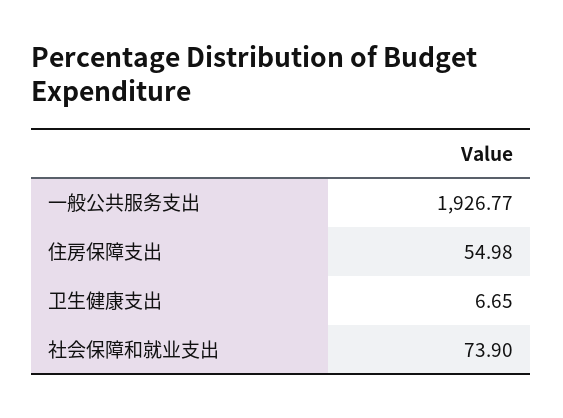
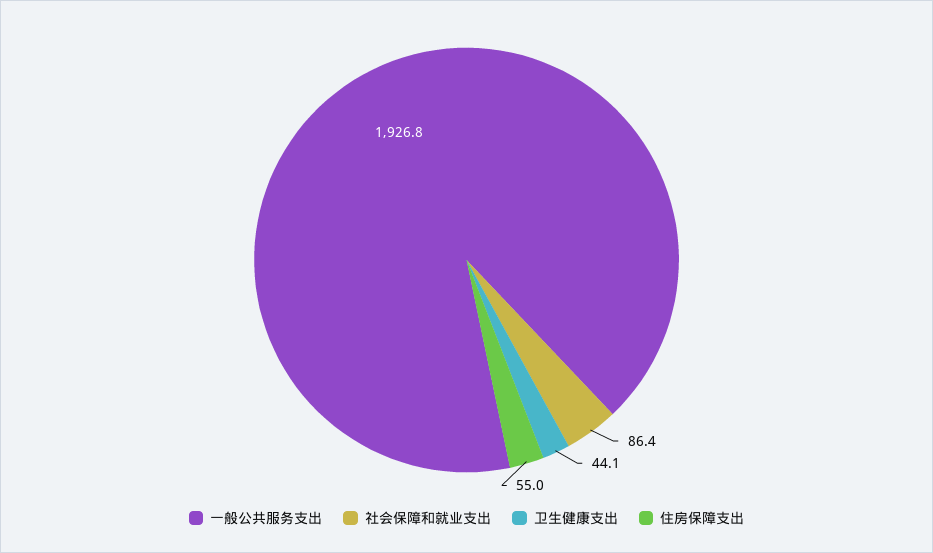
  {
    "一般公共服务支出": 1926.77,
    "住房保障支出": 54.98,
-   "卫生健康支出": 6.65,
+   "卫生健康支出": 44.1,
-   "社会保障和就业支出": 73.9
+   "社会保障和就业支出": 86.4
  }

